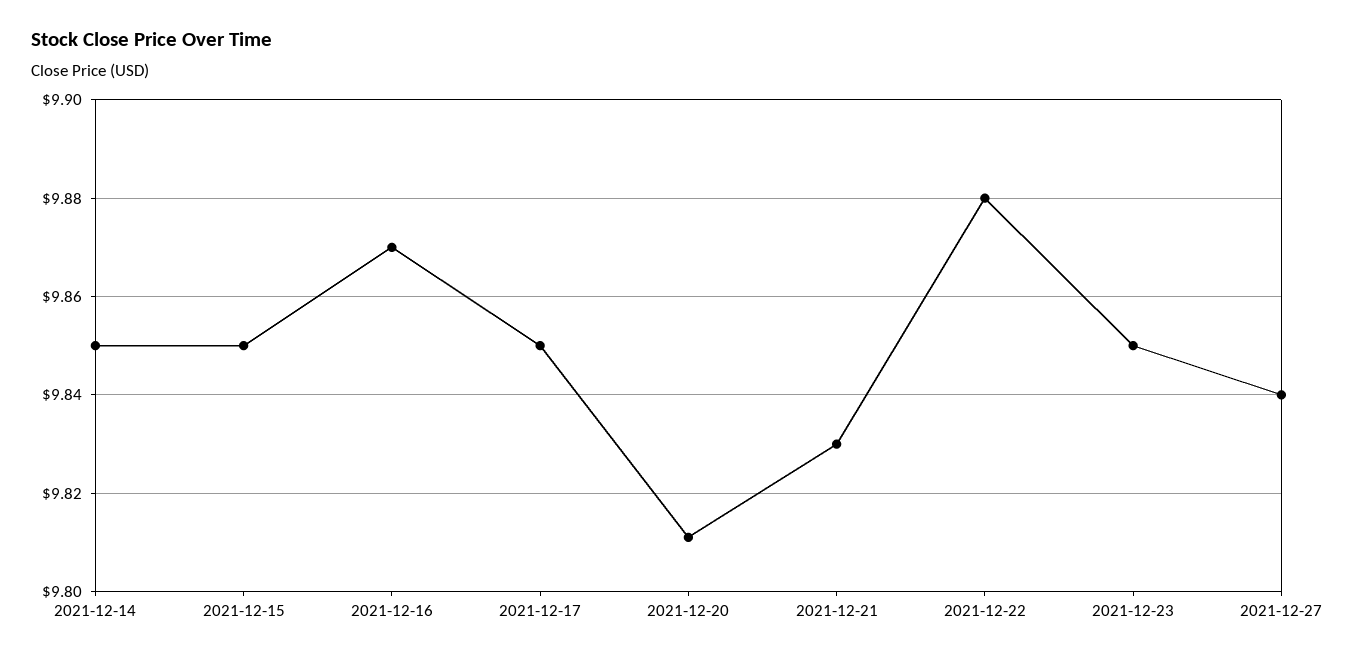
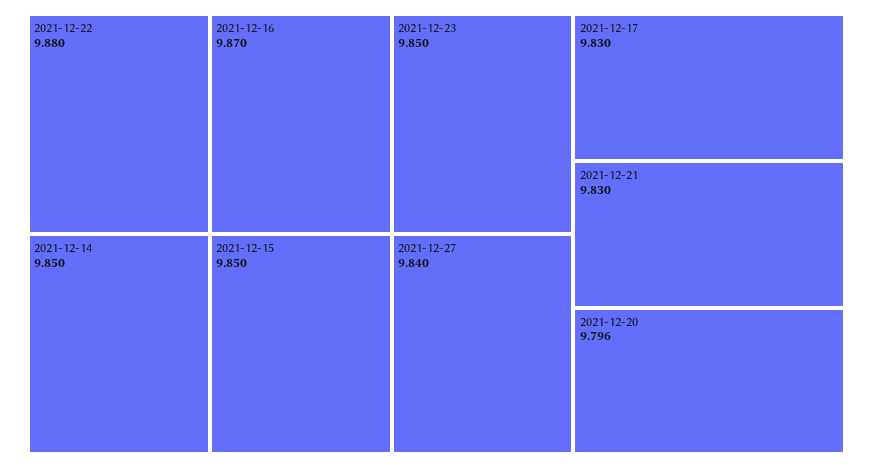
  {
    "2021-12-14": 9.85,
    "2021-12-15": 9.85,
    "2021-12-16": 9.87,
-   "2021-12-17": 9.85,
+   "2021-12-17": 9.83,
-   "2021-12-20": 9.81,
+   "2021-12-20": 9.796,
    "2021-12-21": 9.83,
    "2021-12-22": 9.88,
    "2021-12-23": 9.85,
    "2021-12-27": 9.84
  }

